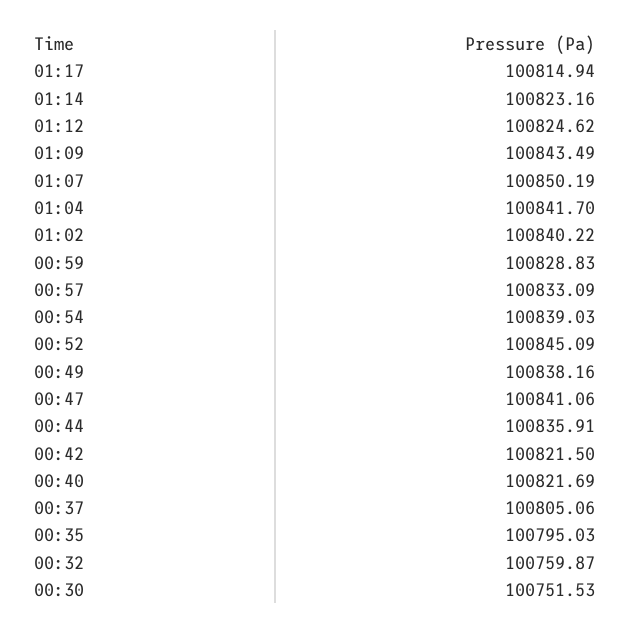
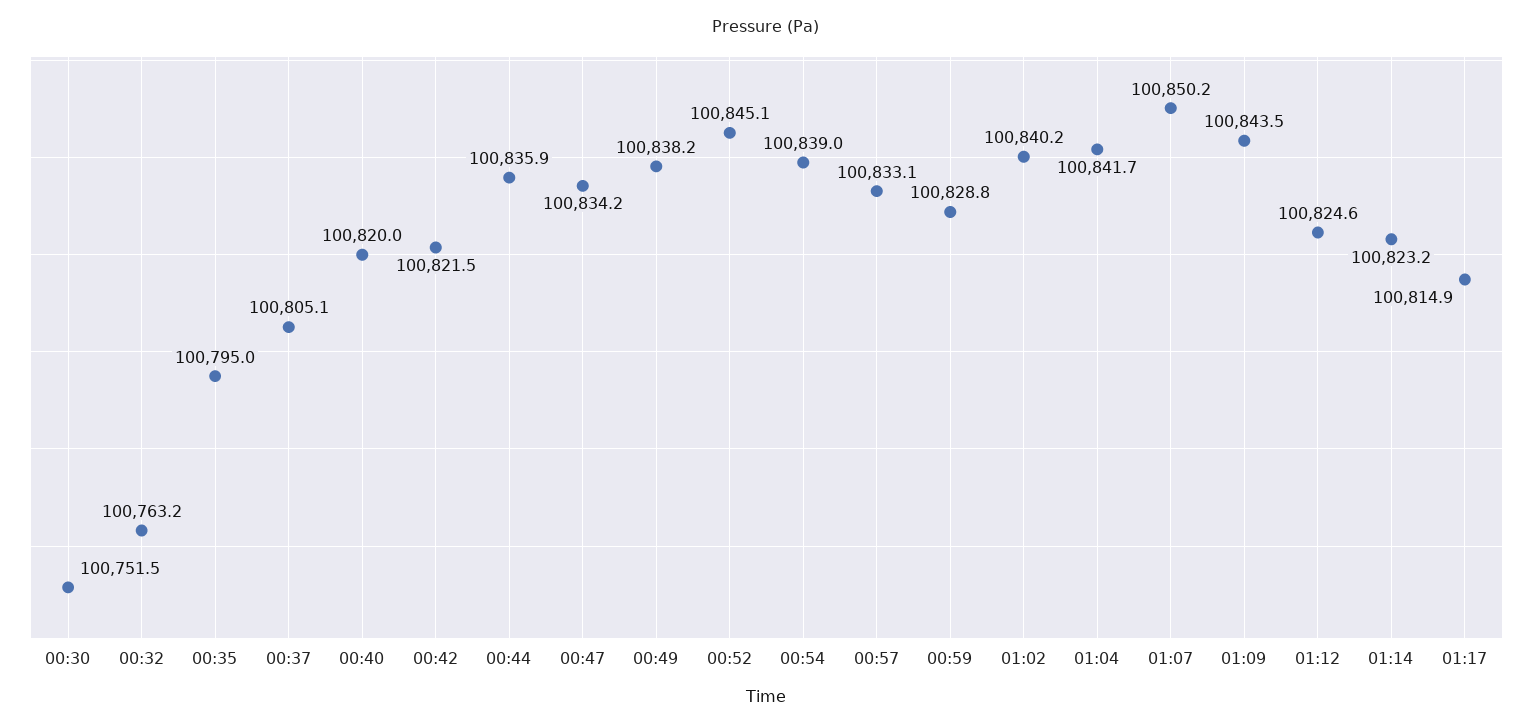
  {
    "01:17": 100814.94,
    "01:14": 100823.16,
    "01:12": 100824.62,
    "01:09": 100843.49,
    "01:07": 100850.19,
    "01:04": 100841.7,
    "01:02": 100840.22,
    "00:59": 100828.83,
    "00:57": 100833.09,
    "00:54": 100839.03,
    "00:52": 100845.09,
    "00:49": 100838.16,
-   "00:47": 100841.06,
+   "00:47": 100834.2,
    "00:44": 100835.91,
    "00:42": 100821.5,
-   "00:40": 100821.69,
+   "00:40": 100820,
    "00:37": 100805.06,
    "00:35": 100795.03,
-   "00:32": 100759.87,
+   "00:32": 100763.2,
    "00:30": 100751.53
  }

